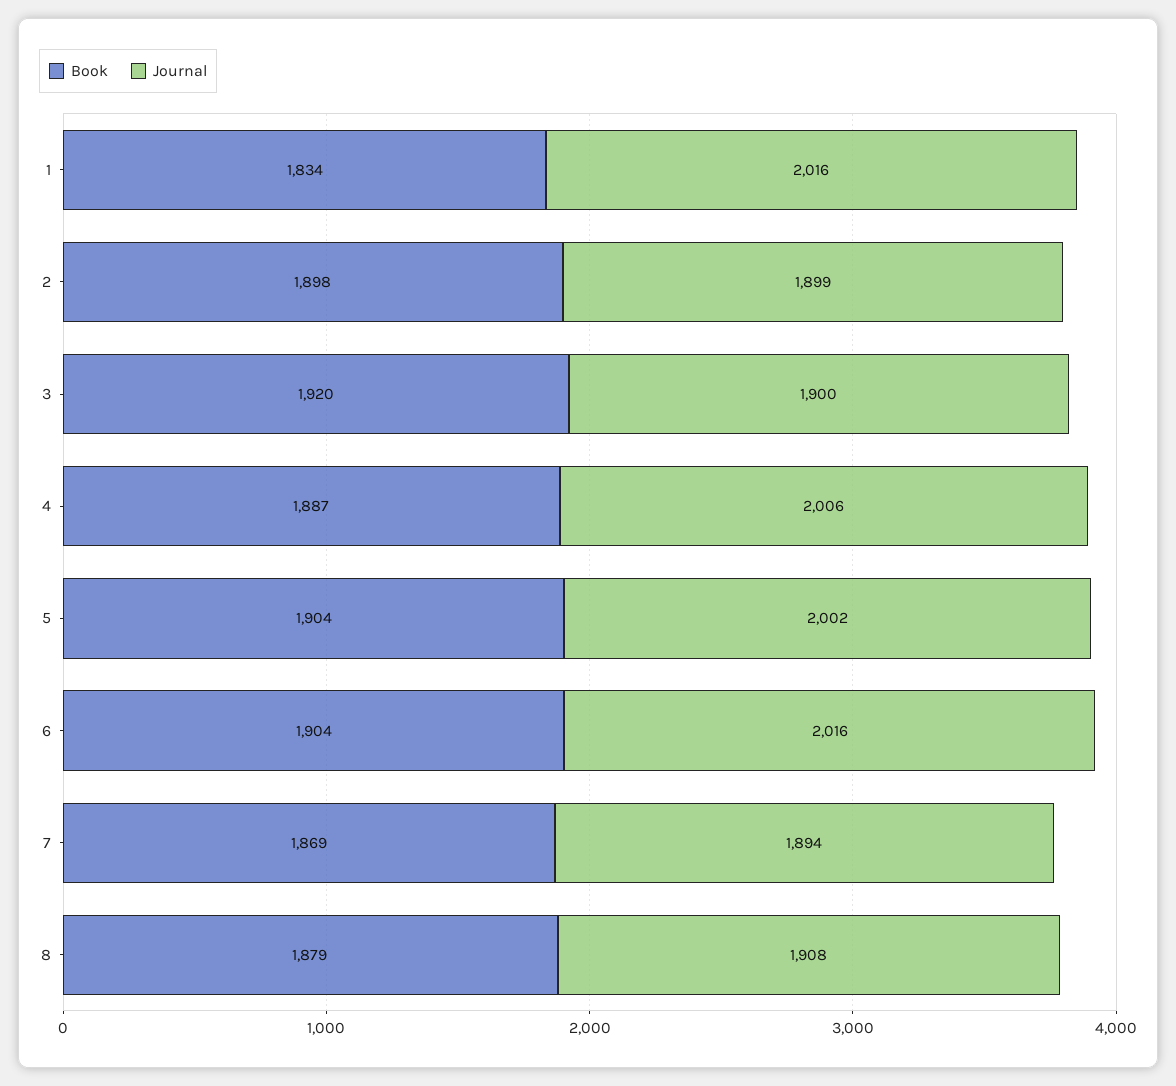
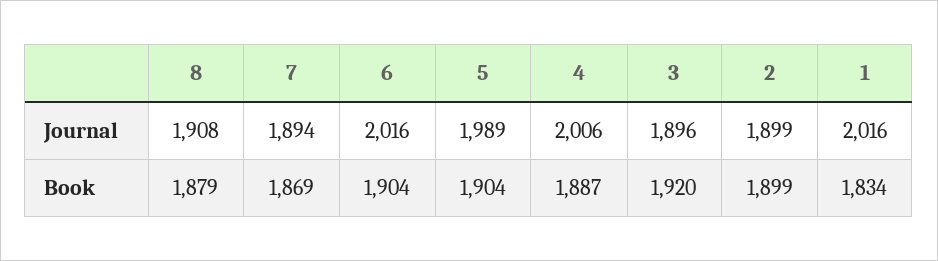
  {
    "Book": {
      "1": 1834,
-     "2": 1898,
+     "2": 1899,
      "3": 1920,
      "4": 1887,
      "5": 1904,
      "6": 1904,
      "7": 1869,
      "8": 1879
    },
    "Journal": {
      "1": 2016,
      "2": 1899,
-     "3": 1900,
+     "3": 1896,
      "4": 2006,
-     "5": 2002,
+     "5": 1989,
      "6": 2016,
      "7": 1894,
      "8": 1908
    }
  }

